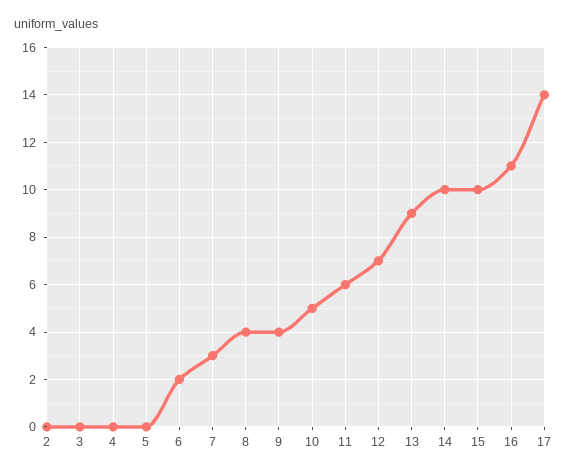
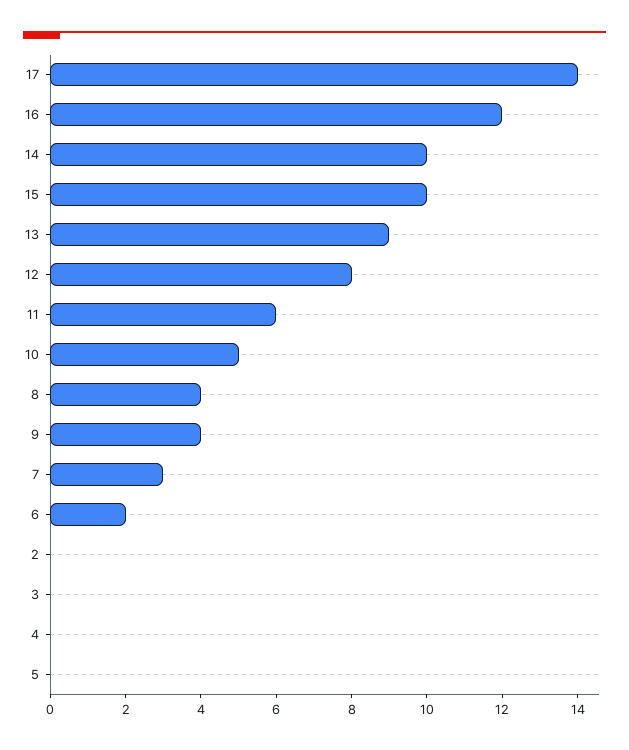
  {
    "2": 0,
    "3": 0,
    "4": 0,
    "5": 0,
    "6": 2,
    "7": 3,
    "8": 4,
    "9": 4,
    "10": 5,
    "11": 6,
-   "12": 7,
+   "12": 8,
    "13": 9,
    "14": 10,
    "15": 10,
-   "16": 11,
+   "16": 12,
    "17": 14
  }

